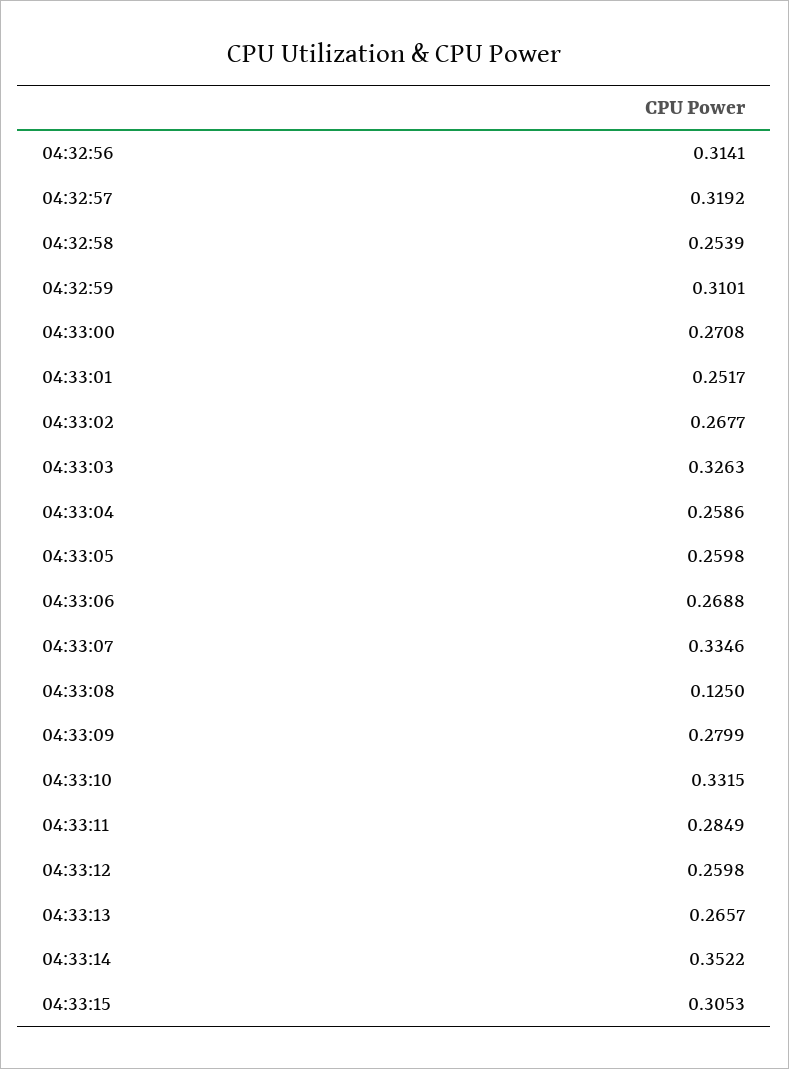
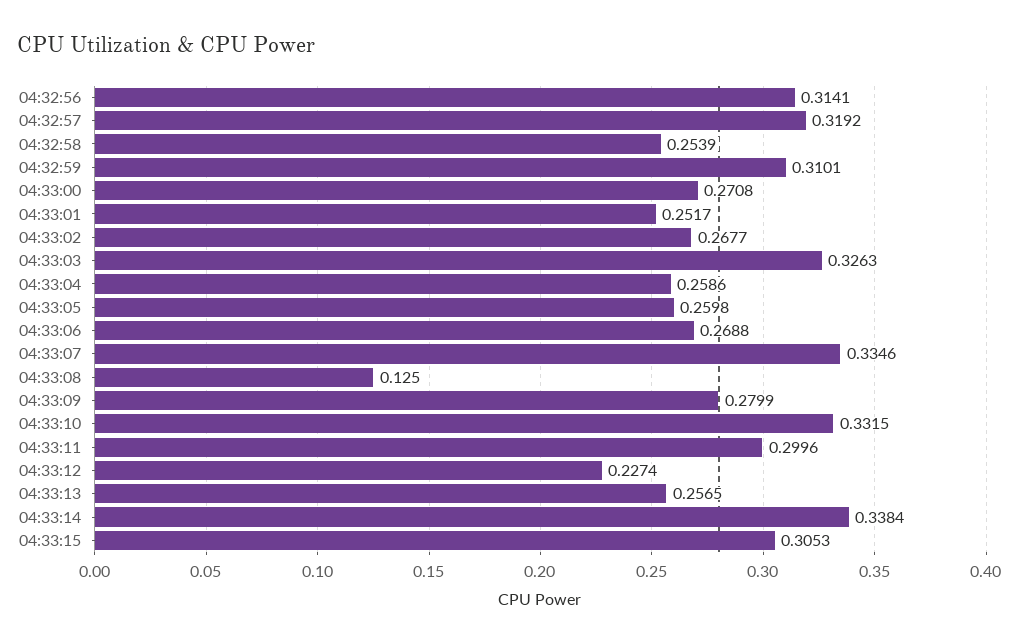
  {
    "04:32:56": 0.3141,
    "04:32:57": 0.3192,
    "04:32:58": 0.2539,
    "04:32:59": 0.3101,
    "04:33:00": 0.2708,
    "04:33:01": 0.2517,
    "04:33:02": 0.2677,
    "04:33:03": 0.3263,
    "04:33:04": 0.2586,
    "04:33:05": 0.2598,
    "04:33:06": 0.2688,
    "04:33:07": 0.3346,
    "04:33:08": 0.125,
    "04:33:09": 0.2799,
    "04:33:10": 0.3315,
-   "04:33:11": 0.2849,
+   "04:33:11": 0.2996,
-   "04:33:12": 0.2598,
+   "04:33:12": 0.2274,
-   "04:33:13": 0.2657,
+   "04:33:13": 0.2565,
-   "04:33:14": 0.3522,
+   "04:33:14": 0.3384,
    "04:33:15": 0.3053
  }

